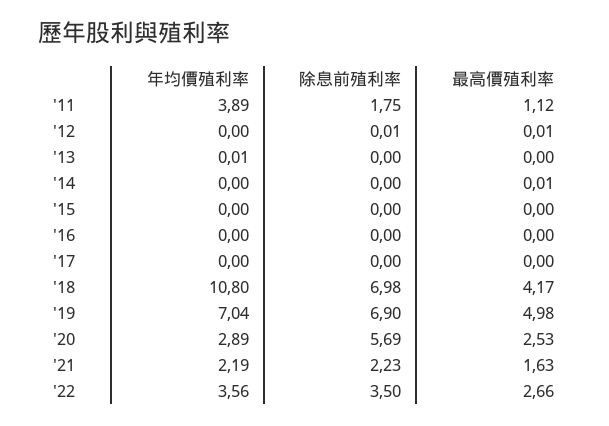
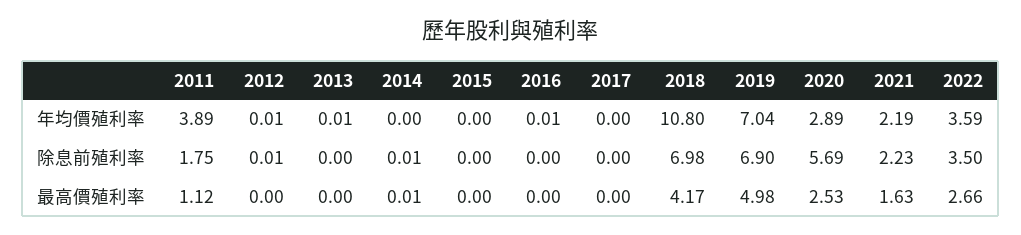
  {
    "年均價殖利率": {
      "'11": 3.89,
-     "'12": 0,
+     "'12": 0.01,
      "'13": 0.01,
      "'14": 0,
      "'15": 0,
-     "'16": 0,
+     "'16": 0.01,
      "'17": 0,
      "'18": 10.8,
      "'19": 7.04,
      "'20": 2.89,
      "'21": 2.19,
-     "'22": 3.56
+     "'22": 3.59
    },
    "除息前殖利率": {
      "'11": 1.75,
      "'12": 0.01,
      "'13": 0,
-     "'14": 0,
+     "'14": 0.01,
      "'15": 0,
      "'16": 0,
      "'17": 0,
      "'18": 6.98,
      "'19": 6.9,
      "'20": 5.69,
      "'21": 2.23,
      "'22": 3.5
    },
    "最高價殖利率": {
      "'11": 1.12,
-     "'12": 0.01,
+     "'12": 0,
      "'13": 0,
      "'14": 0.01,
      "'15": 0,
      "'16": 0,
      "'17": 0,
      "'18": 4.17,
      "'19": 4.98,
      "'20": 2.53,
      "'21": 1.63,
      "'22": 2.66
    }
  }

